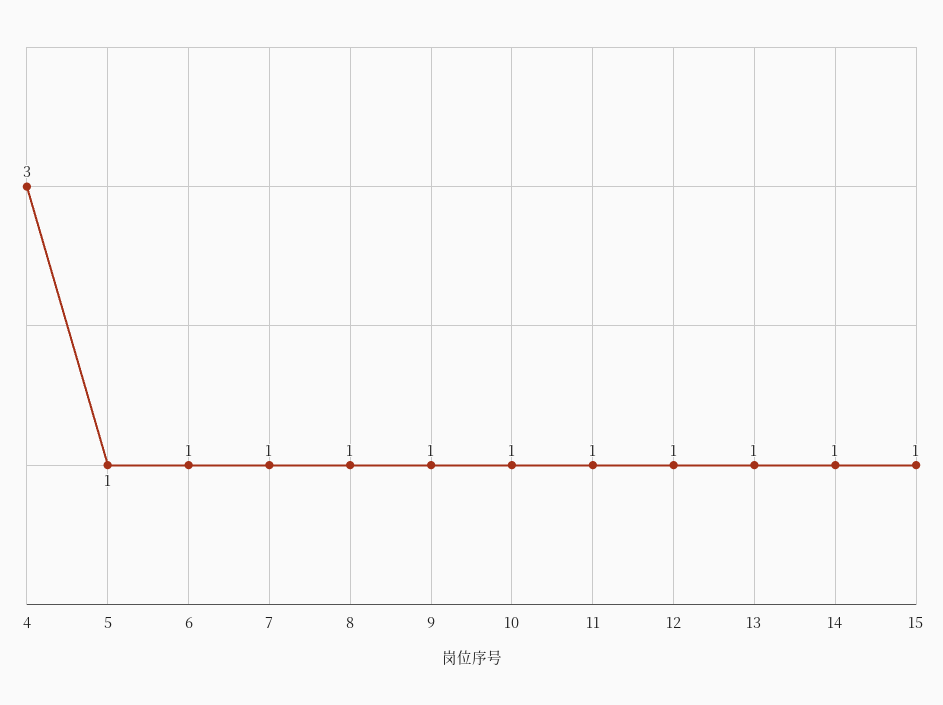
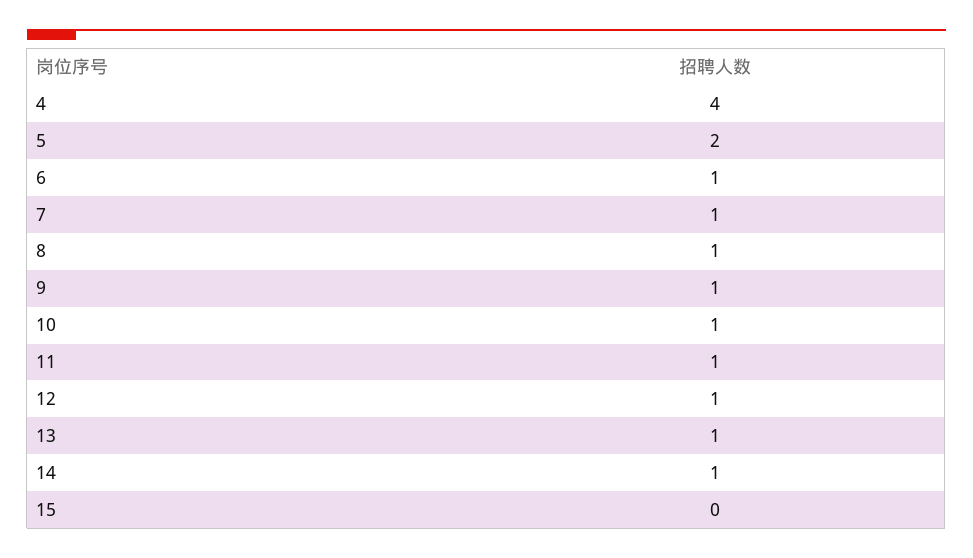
  {
-   "4": 3,
+   "4": 4,
-   "5": 1,
+   "5": 2,
    "6": 1,
    "7": 1,
    "8": 1,
    "9": 1,
    "10": 1,
    "11": 1,
    "12": 1,
    "13": 1,
    "14": 1,
-   "15": 1
+   "15": 0
  }

